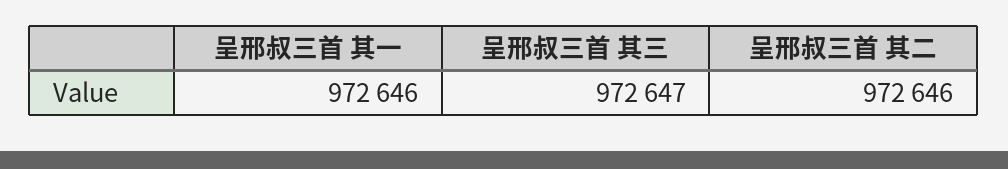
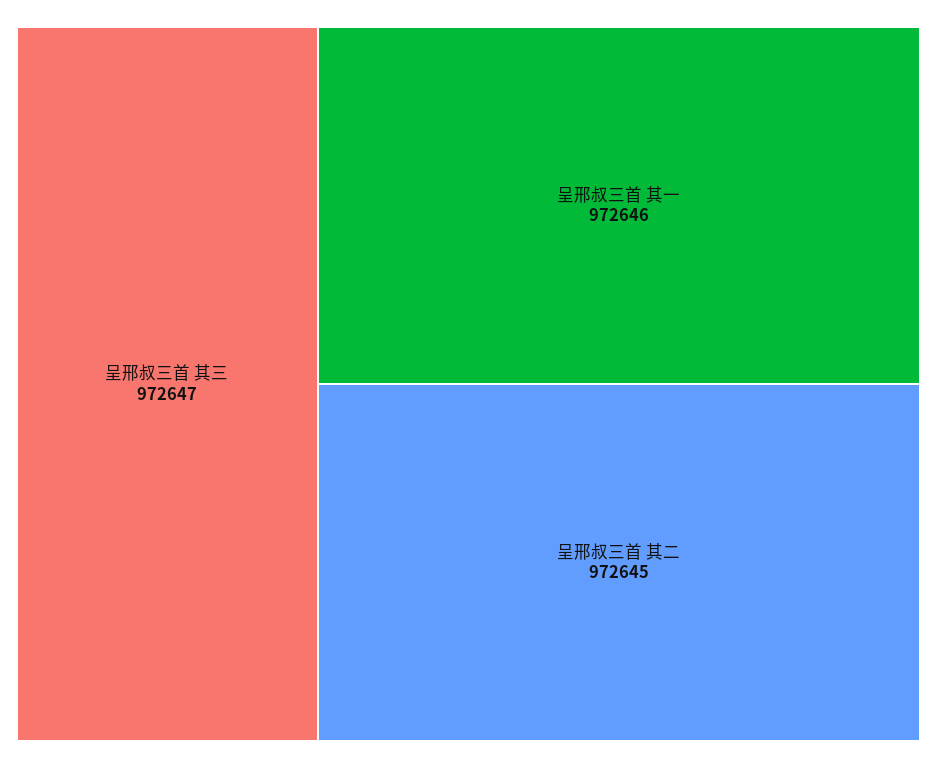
  {
    "呈邢叔三首 其一": 972646,
    "呈邢叔三首 其三": 972647,
-   "呈邢叔三首 其二": 972646
+   "呈邢叔三首 其二": 972645
  }

